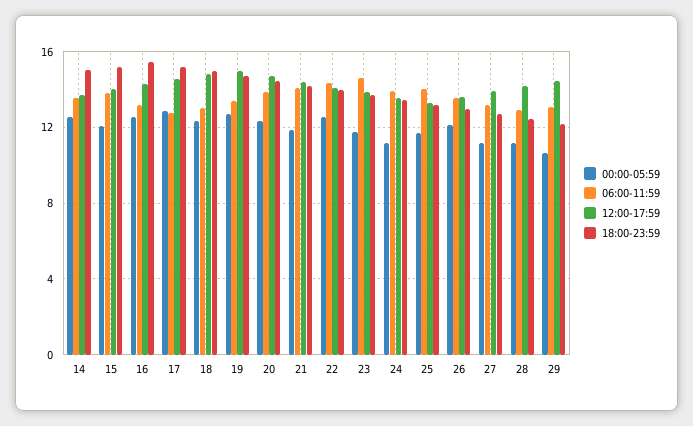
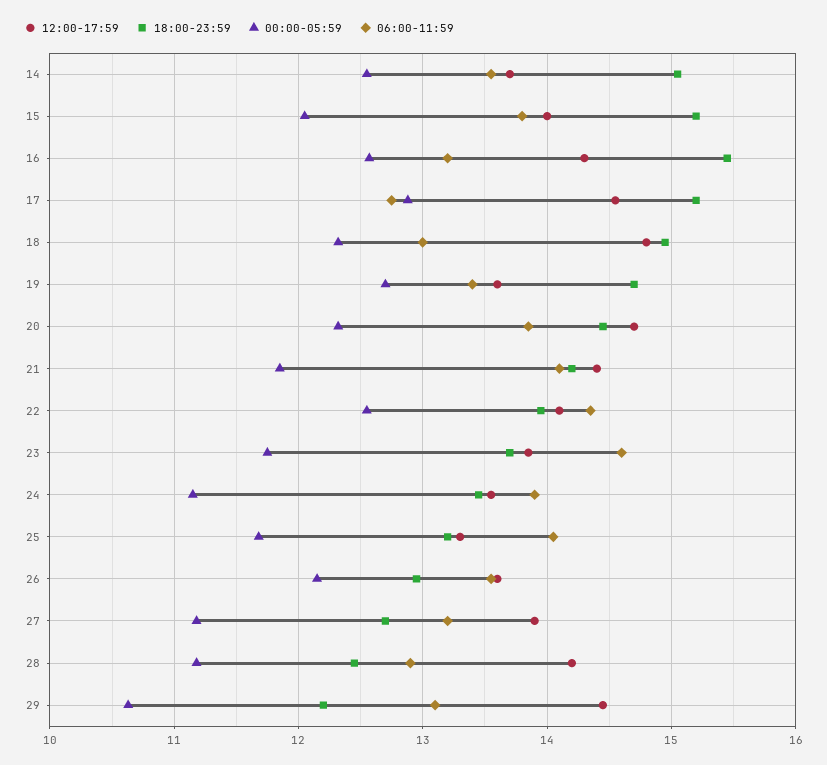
  {
    "00:00-05:59": {
      "14": 12.6,
      "15": 12.1,
      "16": 12.6,
      "17": 12.9,
      "18": 12.3,
      "19": 12.7,
      "20": 12.3,
      "21": 11.9,
      "22": 12.6,
      "23": 11.8,
      "24": 11.2,
      "25": 11.7,
      "26": 12.2,
      "27": 11.2,
      "28": 11.2,
      "29": 10.6
    },
    "06:00-11:59": {
      "14": 13.6,
      "15": 13.8,
      "16": 13.2,
      "17": 12.8,
      "18": 13,
      "19": 13.4,
      "20": 13.9,
      "21": 14.1,
      "22": 14.4,
      "23": 14.6,
      "24": 13.9,
      "25": 14.1,
      "26": 13.6,
      "27": 13.2,
      "28": 12.9,
      "29": 13.1
    },
    "12:00-17:59": {
      "14": 13.7,
      "15": 14,
      "16": 14.3,
      "17": 14.6,
      "18": 14.8,
-     "19": 15,
+     "19": 13.6,
      "20": 14.7,
      "21": 14.4,
      "22": 14.1,
      "23": 13.9,
      "24": 13.6,
      "25": 13.3,
      "26": 13.6,
      "27": 13.9,
      "28": 14.2,
      "29": 14.5
    },
    "18:00-23:59": {
      "14": 15.1,
      "15": 15.2,
      "16": 15.5,
      "17": 15.2,
      "18": 15,
      "19": 14.7,
      "20": 14.5,
      "21": 14.2,
      "22": 14,
      "23": 13.7,
      "24": 13.5,
      "25": 13.2,
      "26": 13,
      "27": 12.7,
      "28": 12.5,
      "29": 12.2
    }
  }

